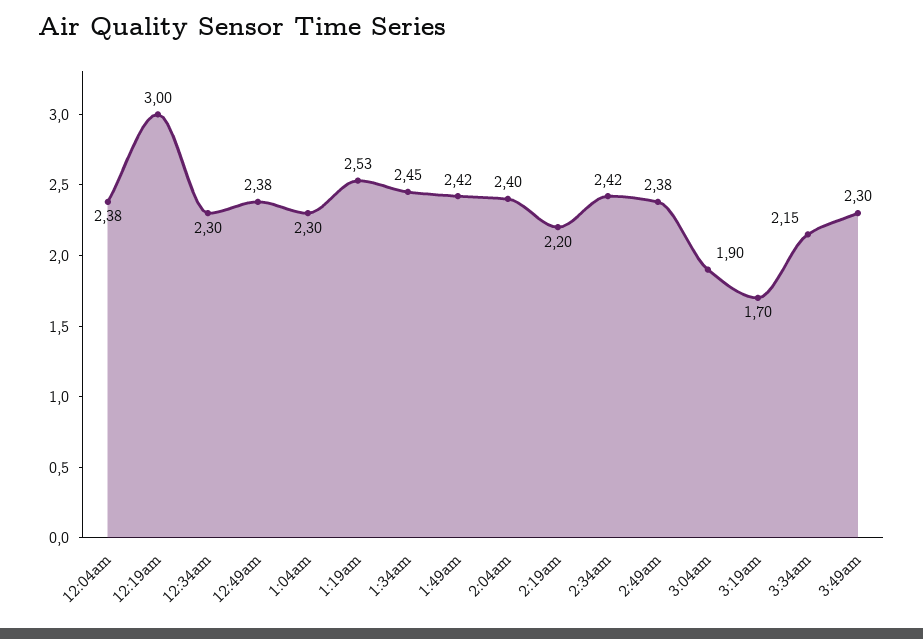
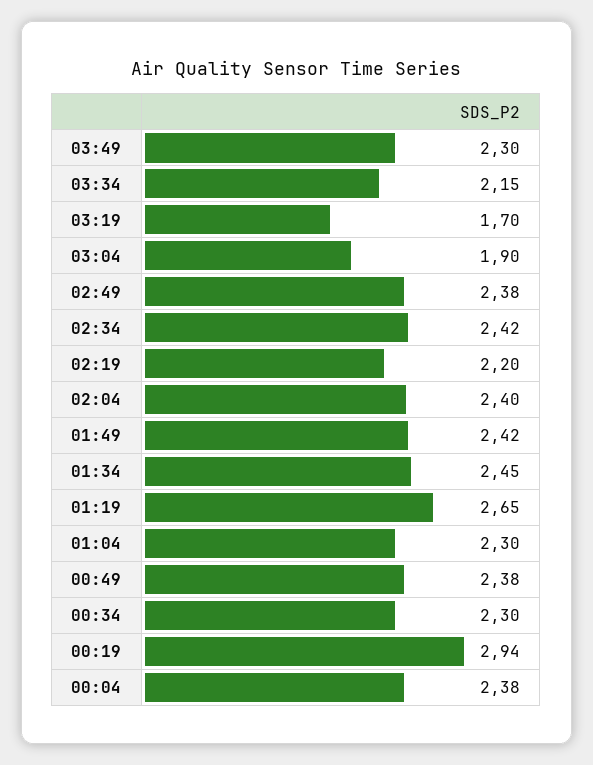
  {
    "12:04am": 2.38,
-   "12:19am": 3,
+   "12:19am": 2.94,
    "12:34am": 2.3,
    "12:49am": 2.38,
    "1:04am": 2.3,
-   "1:19am": 2.53,
+   "1:19am": 2.65,
    "1:34am": 2.45,
    "1:49am": 2.42,
    "2:04am": 2.4,
    "2:19am": 2.2,
    "2:34am": 2.42,
    "2:49am": 2.38,
    "3:04am": 1.9,
    "3:19am": 1.7,
    "3:34am": 2.15,
    "3:49am": 2.3
  }

